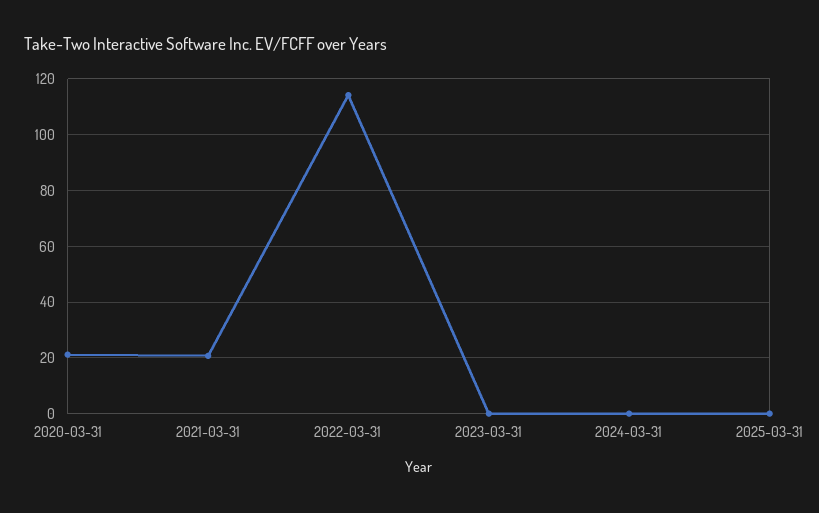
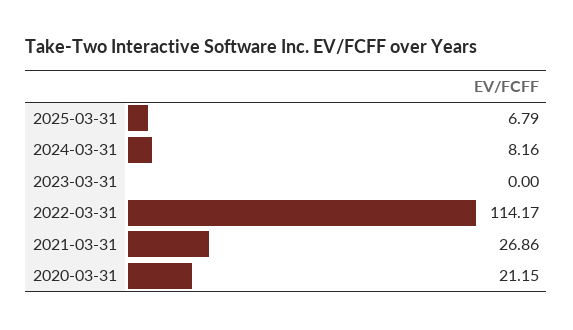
  {
    "2020-03-31": 21.15,
-   "2021-03-31": 20,
+   "2021-03-31": 26.86,
    "2022-03-31": 114.17,
    "2023-03-31": 0,
-   "2024-03-31": 0,
+   "2024-03-31": 8.16,
-   "2025-03-31": 0
+   "2025-03-31": 6.79
  }

